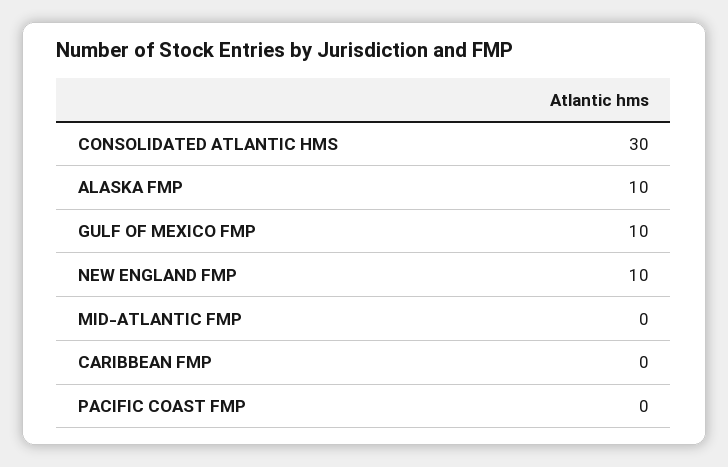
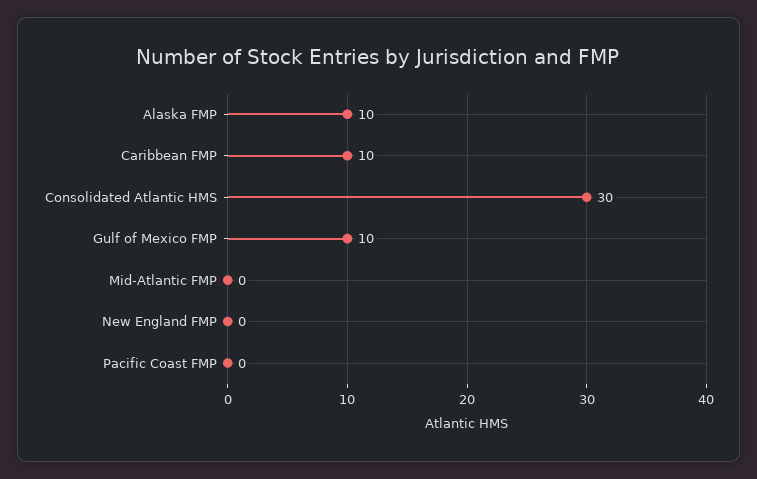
  {
    "CONSOLIDATED ATLANTIC HMS": 30,
    "ALASKA FMP": 10,
    "GULF OF MEXICO FMP": 10,
-   "NEW ENGLAND FMP": 10,
+   "NEW ENGLAND FMP": 0,
    "MID-ATLANTIC FMP": 0,
-   "CARIBBEAN FMP": 0,
+   "CARIBBEAN FMP": 10,
    "PACIFIC COAST FMP": 0
  }

